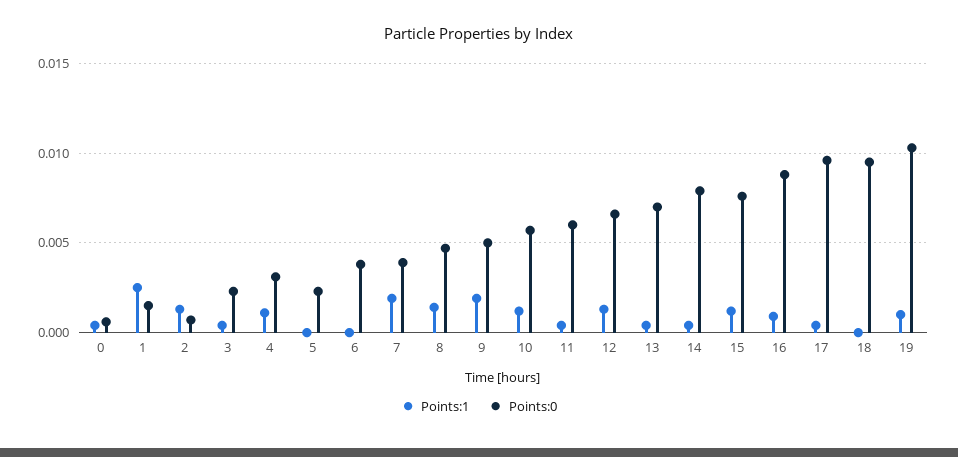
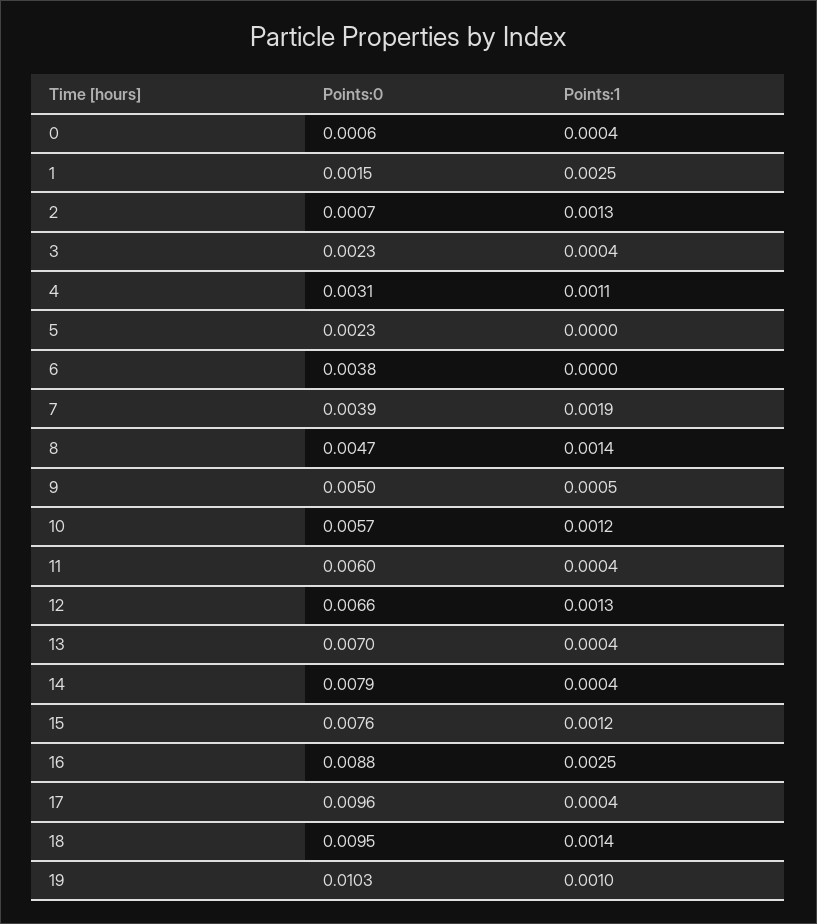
  {
    "Points:1": {
      "0": 0.0004,
      "1": 0.0025,
      "2": 0.0013,
      "3": 0.0004,
      "4": 0.0011,
      "5": 0,
      "6": 0,
      "7": 0.0019,
      "8": 0.0014,
-     "9": 0.002,
+     "9": 0.0005,
      "10": 0.0012,
      "11": 0.0004,
      "12": 0.0013,
      "13": 0.0004,
      "14": 0.0004,
      "15": 0.0012,
-     "16": 0.001,
+     "16": 0.0025,
      "17": 0.0004,
-     "18": 0,
+     "18": 0.0014,
      "19": 0.001
    },
    "Points:0": {
      "0": 0.0006,
      "1": 0.0015,
      "2": 0.0007,
      "3": 0.0023,
      "4": 0.0031,
      "5": 0.0023,
      "6": 0.0038,
      "7": 0.0039,
      "8": 0.0047,
      "9": 0.005,
      "10": 0.0057,
      "11": 0.006,
      "12": 0.0066,
      "13": 0.007,
      "14": 0.0079,
      "15": 0.0076,
      "16": 0.0088,
      "17": 0.0096,
      "18": 0.0095,
      "19": 0.0103
    }
  }

